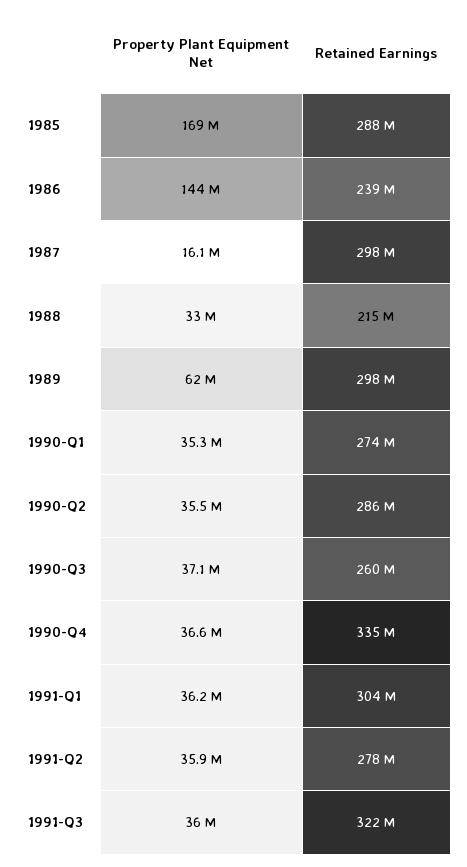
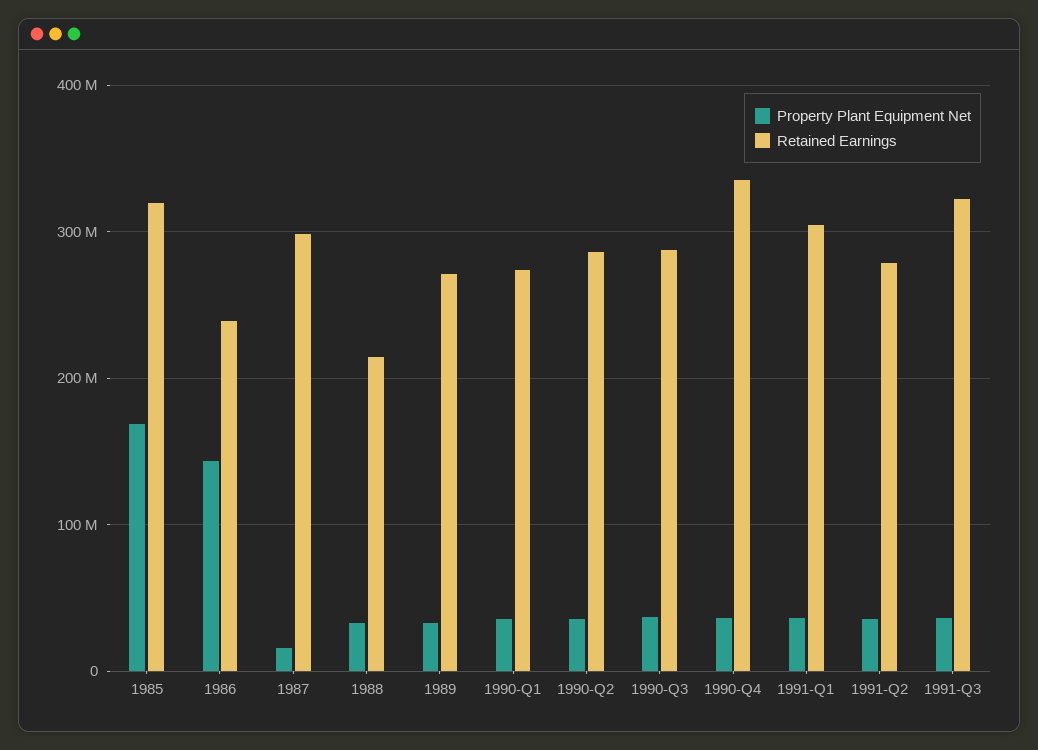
  {
    "Property Plant Equipment Net": {
      "1985": 169000000,
      "1986": 144000000,
      "1987": 16100000,
      "1988": 33000000,
-     "1989": 62000000,
+     "1989": 30000000,
      "1990-Q1": 35300000,
      "1990-Q2": 35500000,
      "1990-Q3": 37100000,
      "1990-Q4": 36600000,
      "1991-Q1": 36200000,
      "1991-Q2": 35900000,
      "1991-Q3": 36000000
    },
    "Retained Earnings": {
-     "1985": 288000000,
+     "1985": 320000000,
      "1986": 239000000,
      "1987": 298000000,
      "1988": 215000000,
-     "1989": 298000000,
+     "1989": 270000000,
      "1990-Q1": 274000000,
      "1990-Q2": 286000000,
-     "1990-Q3": 260000000,
+     "1990-Q3": 290000000,
      "1990-Q4": 335000000,
      "1991-Q1": 304000000,
      "1991-Q2": 278000000,
      "1991-Q3": 322000000
    }
  }

